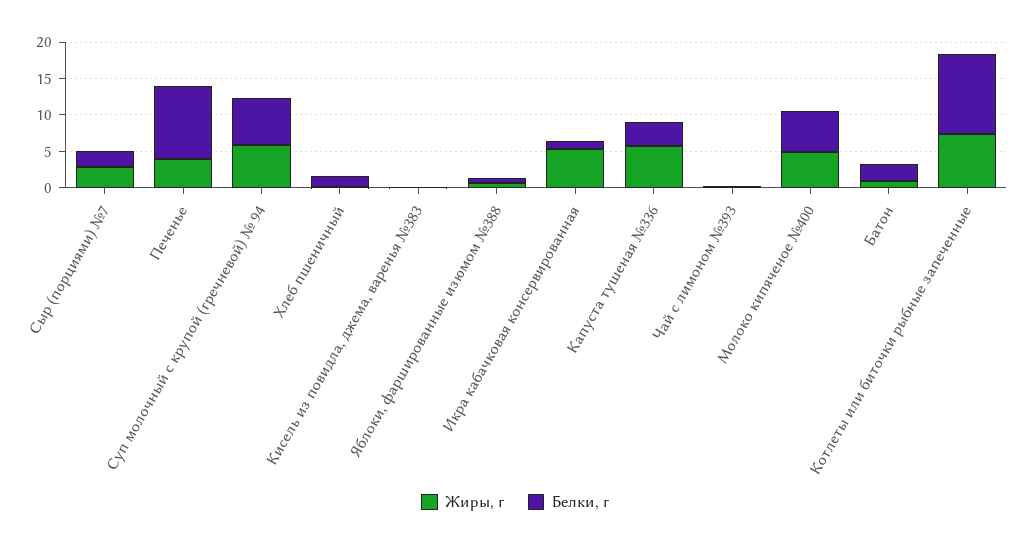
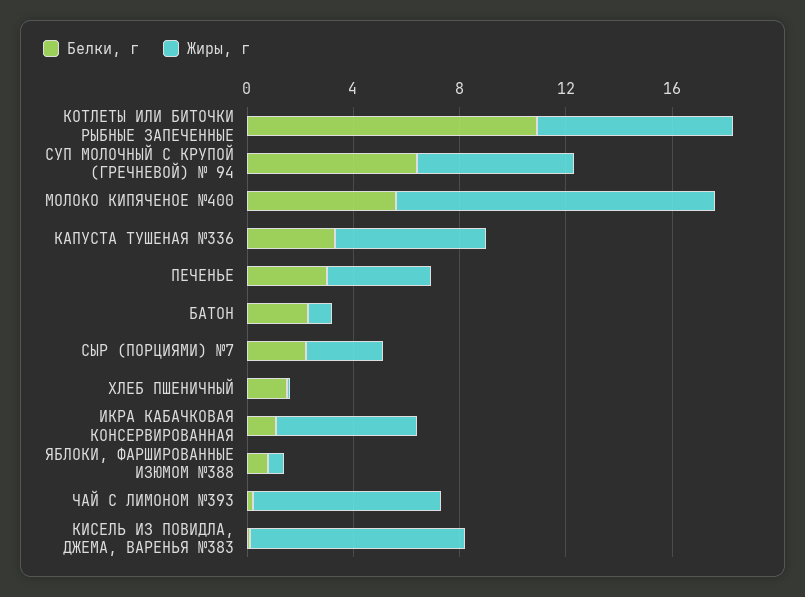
  {
    "Жиры, г": {
      "Сыр (порциями) №7": 3,
      "Печенье": 4,
      "Суп молочный с крупой (гречневой) № 94": 6,
      "Хлеб пшеничный": 0,
-     "Кисель из повидла, джема, варенья №383": 0,
+     "Кисель из повидла, джема, варенья №383": 8,
      "Яблоки, фаршированные изюмом №388": 1,
      "Икра кабачковая консервированная": 5,
      "Капуста тушеная №336": 6,
-     "Чай с лимоном №393": 0,
+     "Чай с лимоном №393": 7,
-     "Молоко кипяченое №400": 5,
+     "Молоко кипяченое №400": 12,
      "Батон": 1,
      "Котлеты или биточки рыбные запеченные": 7
    },
    "Белки, г": {
      "Сыр (порциями) №7": 2,
-     "Печенье": 10,
+     "Печенье": 3,
      "Суп молочный с крупой (гречневой) № 94": 6,
      "Хлеб пшеничный": 2,
      "Кисель из повидла, джема, варенья №383": 0,
      "Яблоки, фаршированные изюмом №388": 1,
      "Икра кабачковая консервированная": 1,
      "Капуста тушеная №336": 3,
      "Чай с лимоном №393": 0,
      "Молоко кипяченое №400": 6,
      "Батон": 2,
      "Котлеты или биточки рыбные запеченные": 11
    }
  }

